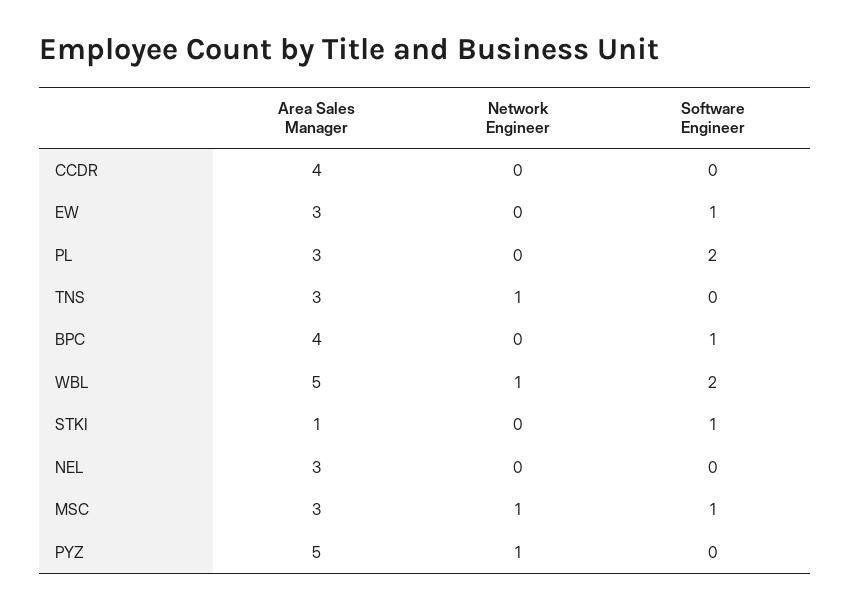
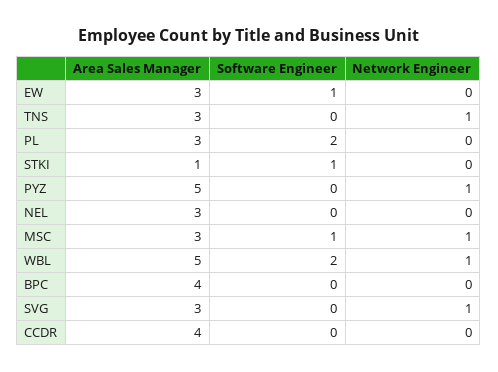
  {
    "Area Sales Manager": {
      "CCDR": 4,
      "EW": 3,
      "PL": 3,
      "TNS": 3,
      "BPC": 4,
      "WBL": 5,
      "STKI": 1,
      "NEL": 3,
      "MSC": 3,
-     "PYZ": 5
+     "PYZ": 5,
+     "SVG": 3
    },
    "Network Engineer": {
      "CCDR": 0,
      "EW": 0,
      "PL": 0,
      "TNS": 1,
      "BPC": 0,
      "WBL": 1,
      "STKI": 0,
      "NEL": 0,
      "MSC": 1,
-     "PYZ": 1
+     "PYZ": 1,
+     "SVG": 1
    },
    "Software Engineer": {
      "CCDR": 0,
      "EW": 1,
      "PL": 2,
      "TNS": 0,
-     "BPC": 1,
+     "BPC": 0,
      "WBL": 2,
      "STKI": 1,
      "NEL": 0,
      "MSC": 1,
-     "PYZ": 0
+     "PYZ": 0,
+     "SVG": 0
    }
  }

